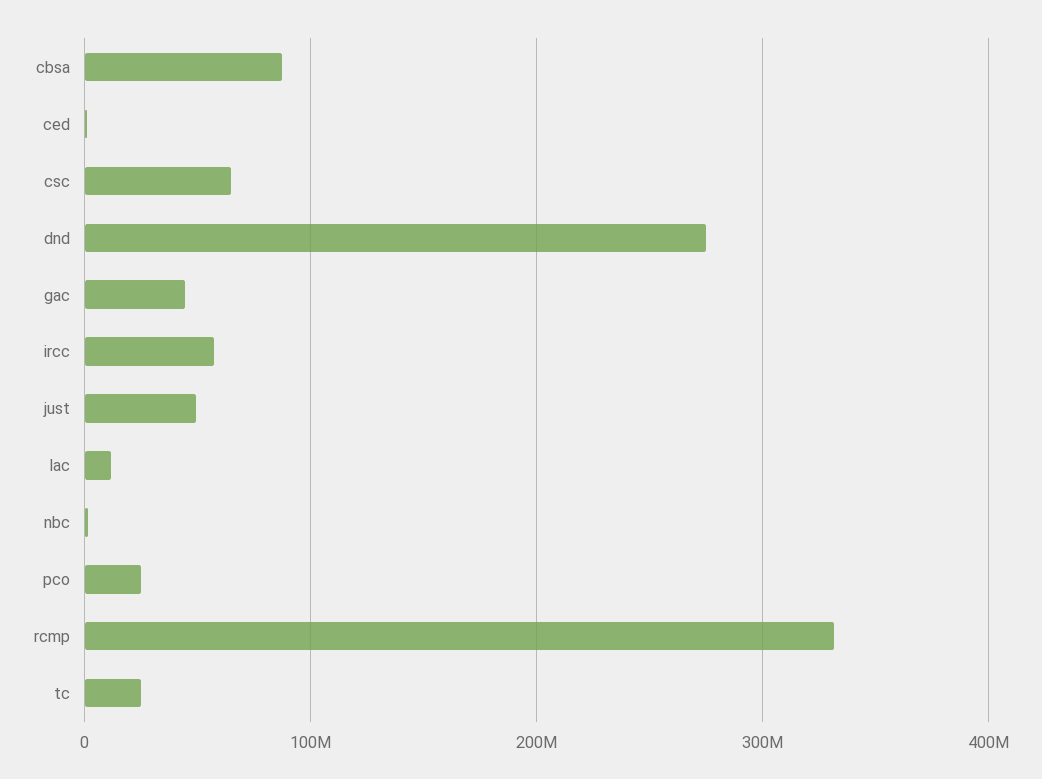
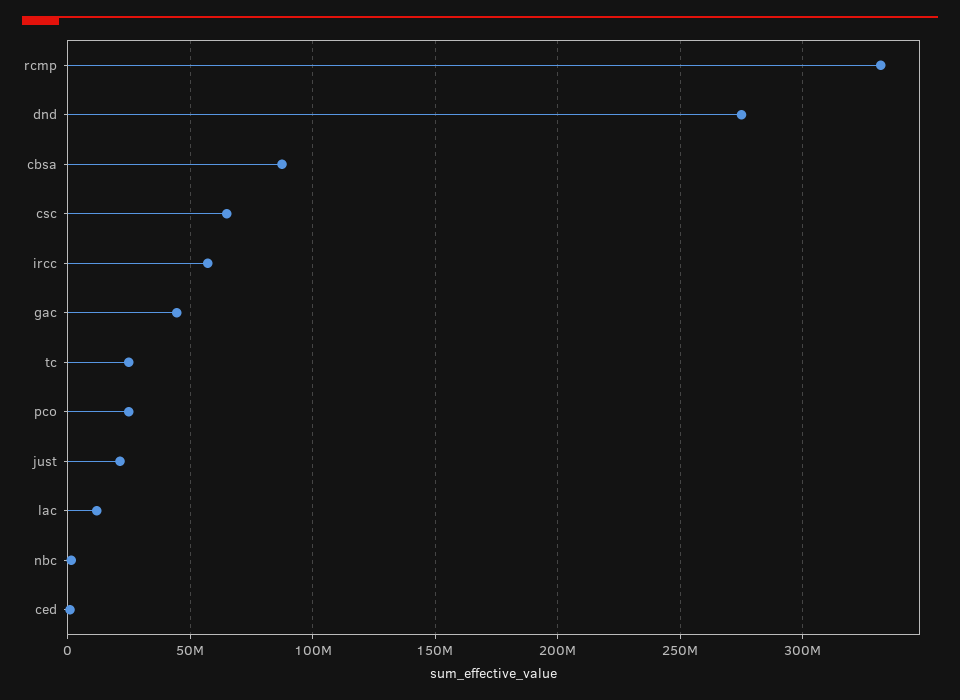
  {
    "cbsa": 85000000,
    "ced": 0,
    "csc": 65000000,
    "dnd": 275000000,
    "gac": 45000000,
    "ircc": 55000000,
-   "just": 50000000,
+   "just": 20000000,
    "lac": 10000000,
    "nbc": 0,
    "pco": 25000000,
    "rcmp": 330000000,
    "tc": 25000000
  }

